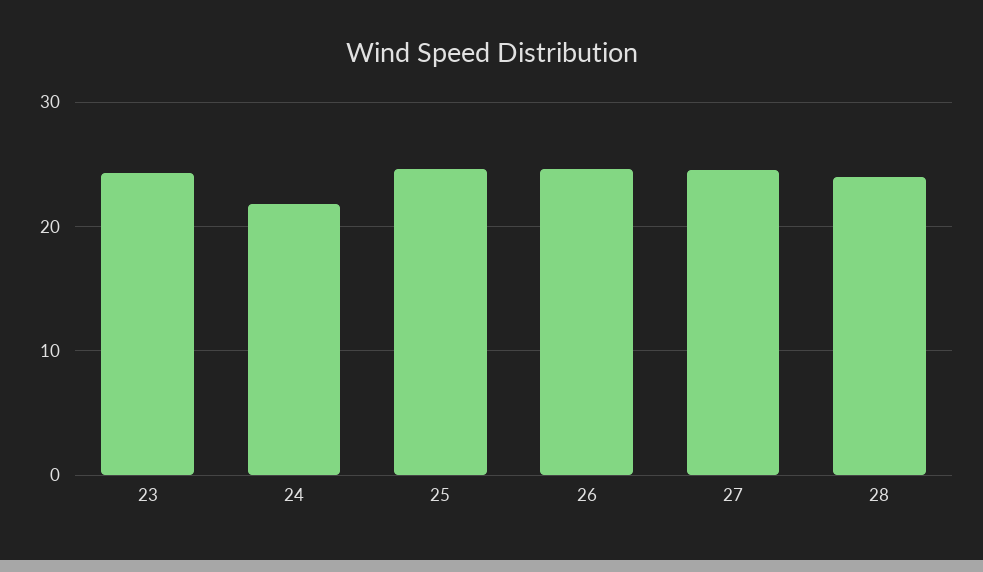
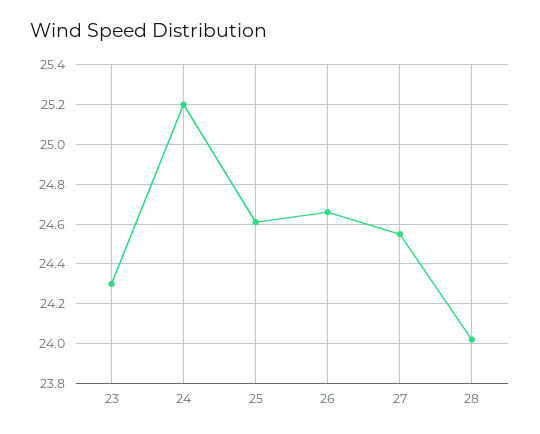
  {
    "23": 24.3,
-   "24": 22,
+   "24": 25.2,
    "25": 24.6,
    "26": 24.65,
    "27": 24.55,
    "28": 24
  }

